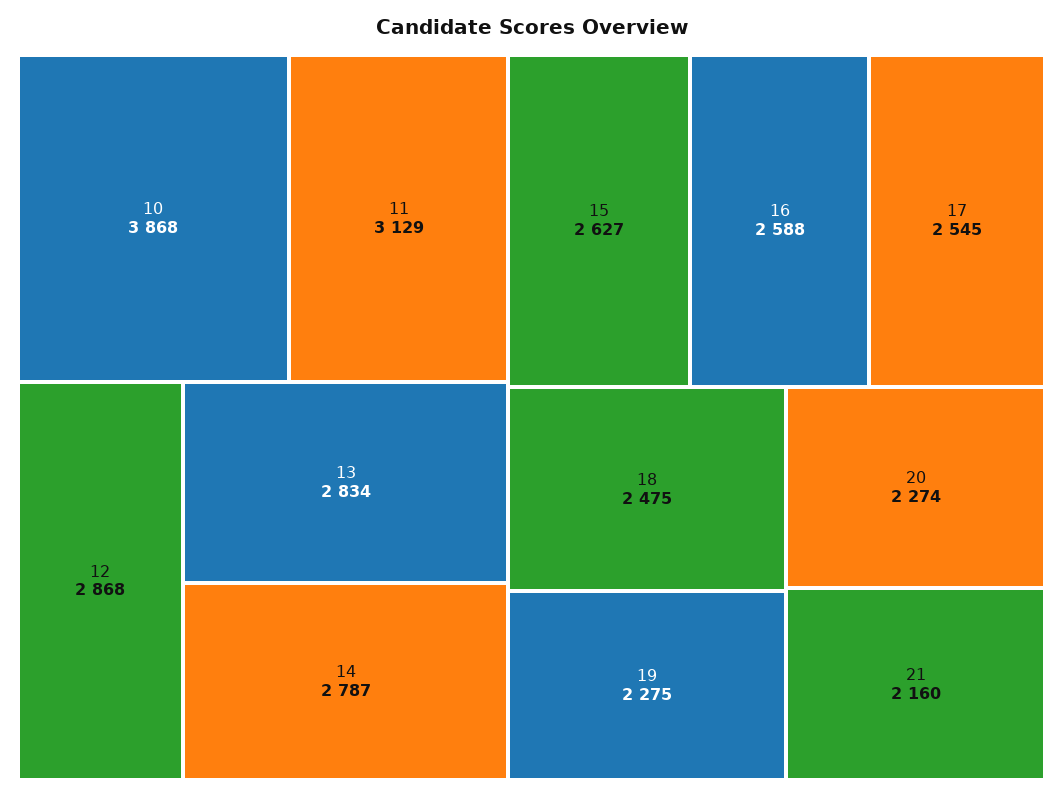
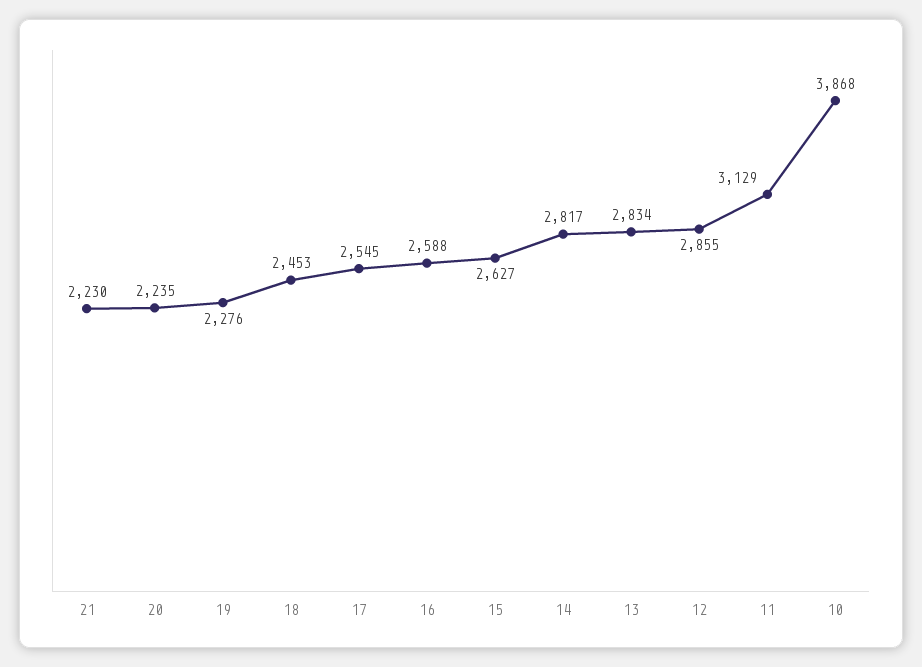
  {
    "10": 3868,
    "11": 3129,
-   "12": 2868,
+   "12": 2855,
    "13": 2834,
-   "14": 2787,
+   "14": 2817,
    "15": 2627,
    "16": 2588,
    "17": 2545,
-   "18": 2475,
+   "18": 2453,
-   "19": 2275,
+   "19": 2276,
-   "20": 2274,
+   "20": 2235,
-   "21": 2160
+   "21": 2230
  }

